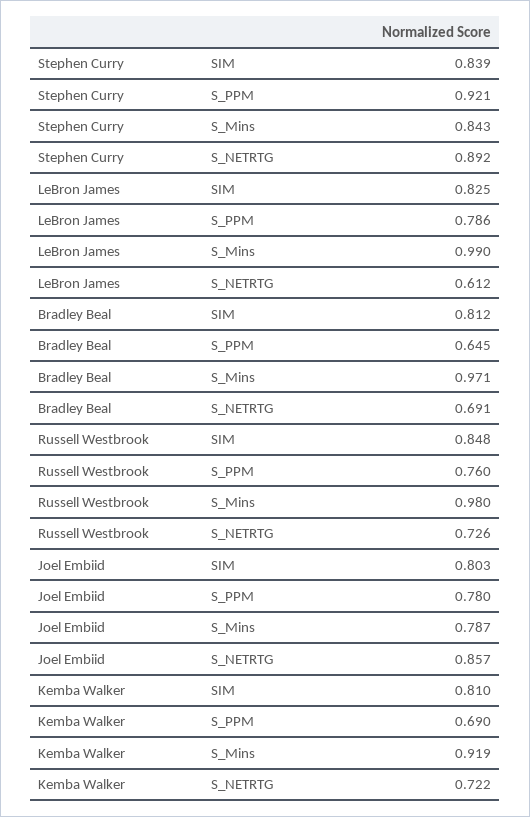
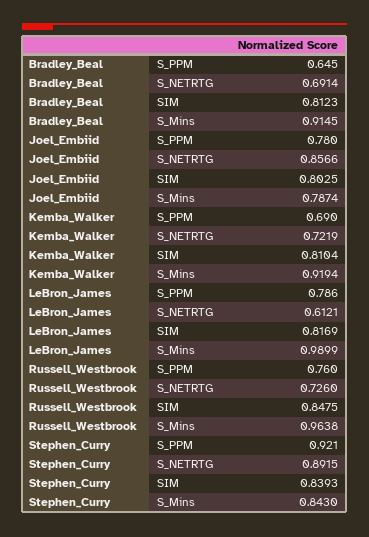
  {
    "Stephen Curry": {
      "SIM": 0.8393,
      "S_PPM": 0.921,
      "S_Mins": 0.843,
      "S_NETRTG": 0.8915
    },
    "LeBron James": {
-     "SIM": 0.825,
+     "SIM": 0.8169,
      "S_PPM": 0.786,
      "S_Mins": 0.9899,
      "S_NETRTG": 0.6121
    },
    "Bradley Beal": {
      "SIM": 0.8123,
      "S_PPM": 0.645,
-     "S_Mins": 0.971,
+     "S_Mins": 0.9145,
      "S_NETRTG": 0.6914
    },
    "Russell Westbrook": {
      "SIM": 0.8475,
      "S_PPM": 0.76,
-     "S_Mins": 0.98,
+     "S_Mins": 0.9638,
      "S_NETRTG": 0.726
    },
    "Joel Embiid": {
      "SIM": 0.8025,
      "S_PPM": 0.78,
      "S_Mins": 0.7874,
      "S_NETRTG": 0.8566
    },
    "Kemba Walker": {
      "SIM": 0.8104,
      "S_PPM": 0.69,
      "S_Mins": 0.9194,
      "S_NETRTG": 0.7219
    }
  }

